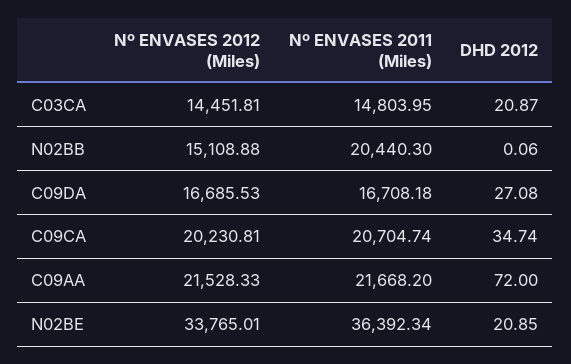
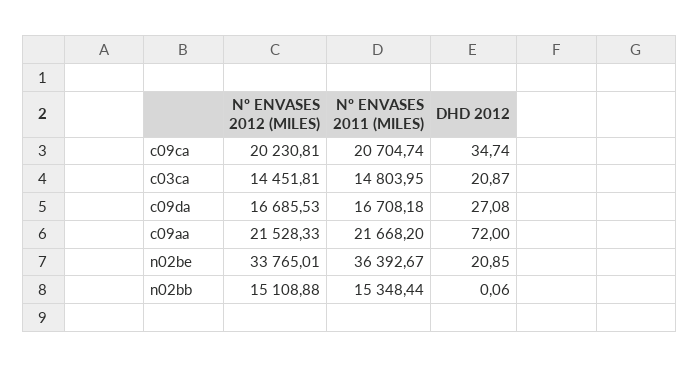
  {
    "Nº ENVASES 2012 (Miles)": {
      "C03CA": 14451.81,
      "N02BB": 15108.88,
      "C09DA": 16685.53,
      "C09CA": 20230.81,
      "C09AA": 21528.33,
      "N02BE": 33765.01
    },
    "Nº ENVASES 2011 (Miles)": {
      "C03CA": 14803.95,
-     "N02BB": 20440.3,
+     "N02BB": 15348.44,
      "C09DA": 16708.18,
      "C09CA": 20704.74,
      "C09AA": 21668.2,
-     "N02BE": 36392.34
+     "N02BE": 36392.67
    },
    "DHD 2012": {
      "C03CA": 20.87,
      "N02BB": 0.06,
      "C09DA": 27.08,
      "C09CA": 34.74,
      "C09AA": 72,
      "N02BE": 20.85
    }
  }

